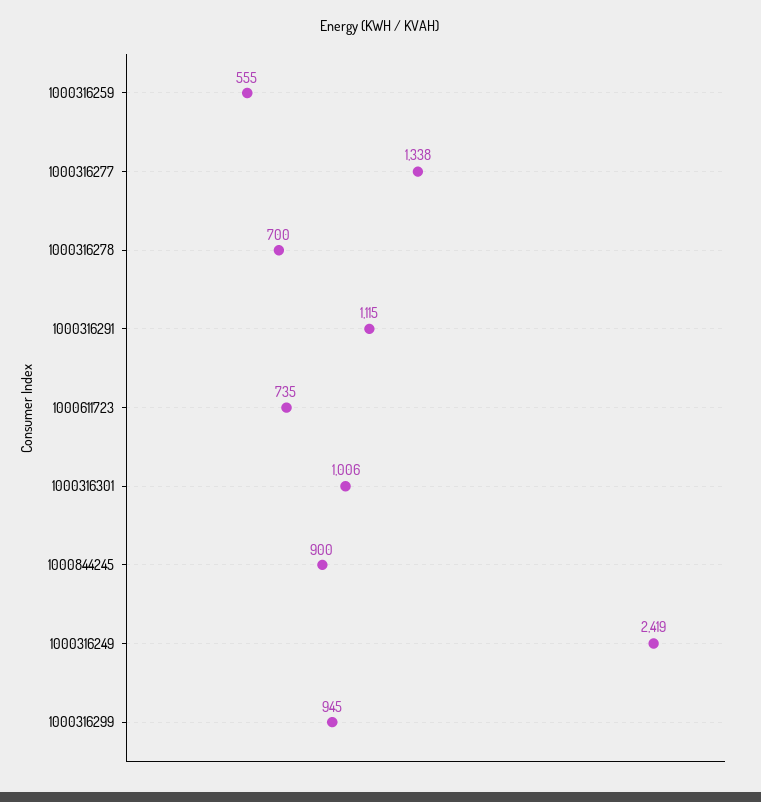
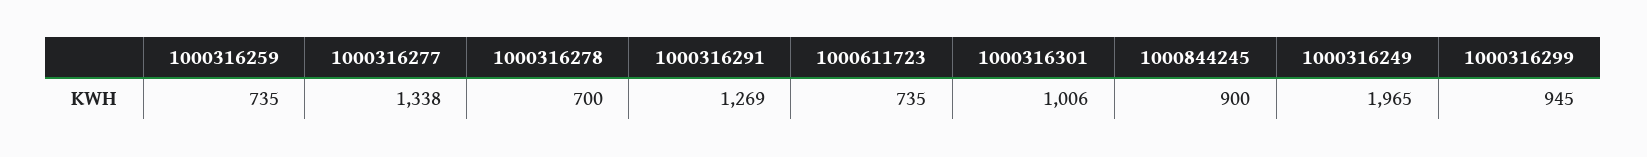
  {
-   "1000316259": 555,
+   "1000316259": 735,
    "1000316277": 1338,
    "1000316278": 700,
-   "1000316291": 1115,
+   "1000316291": 1269,
    "1000611723": 735,
    "1000316301": 1006,
    "1000844245": 900,
-   "1000316249": 2419,
+   "1000316249": 1965,
    "1000316299": 945
  }

